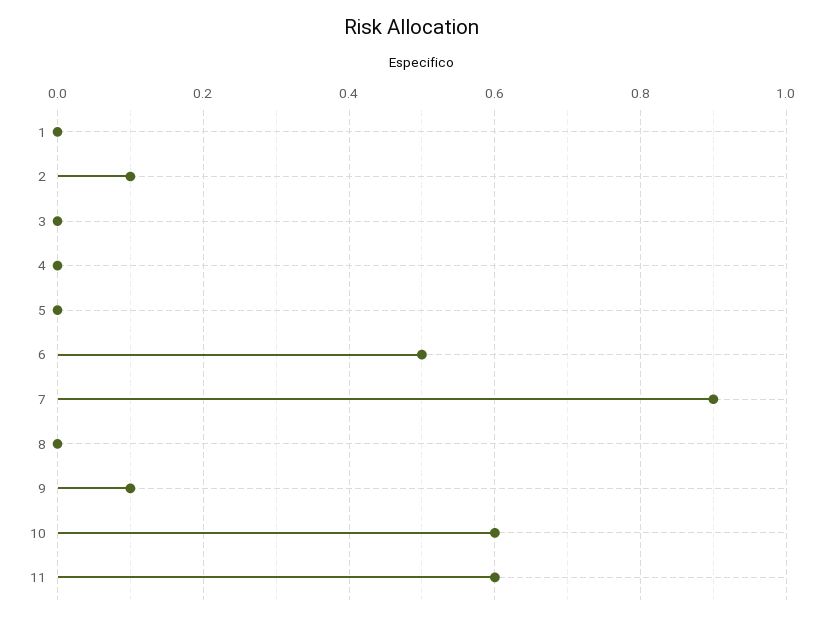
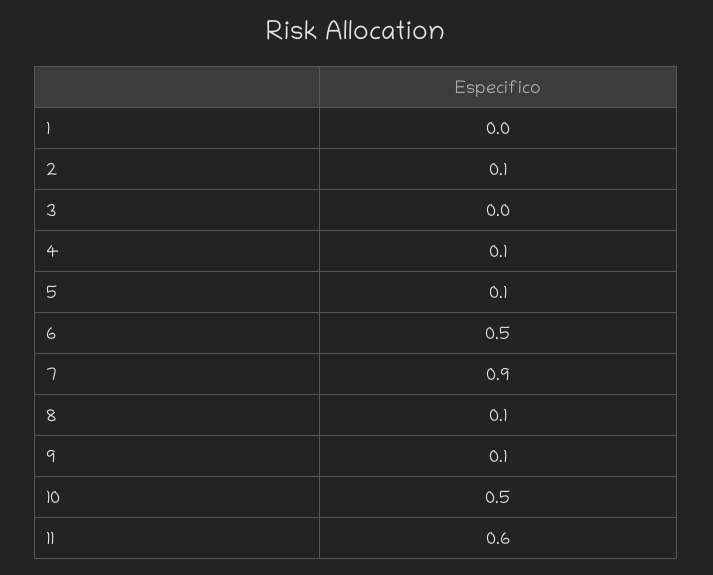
  {
    "1": 0,
    "2": 0.1,
    "3": 0,
-   "4": 0,
+   "4": 0.1,
-   "5": 0,
+   "5": 0.1,
    "6": 0.5,
    "7": 0.9,
-   "8": 0,
+   "8": 0.1,
    "9": 0.1,
-   "10": 0.6,
+   "10": 0.5,
    "11": 0.6
  }

